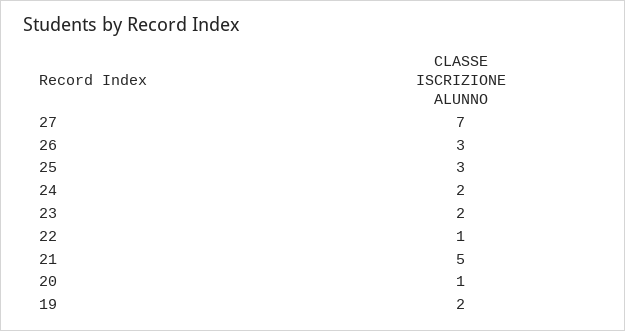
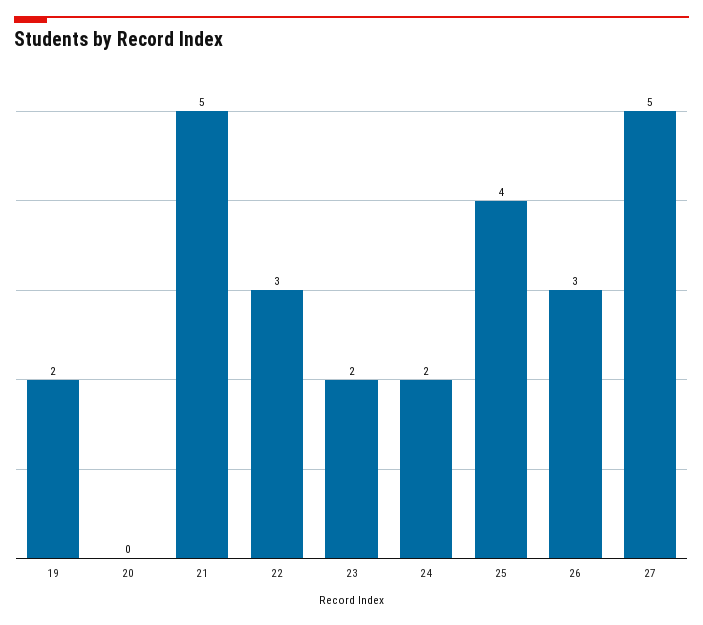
  {
-   "27": 7,
+   "27": 5,
    "26": 3,
-   "25": 3,
+   "25": 4,
    "24": 2,
    "23": 2,
-   "22": 1,
+   "22": 3,
    "21": 5,
-   "20": 1,
+   "20": 0,
    "19": 2
  }

